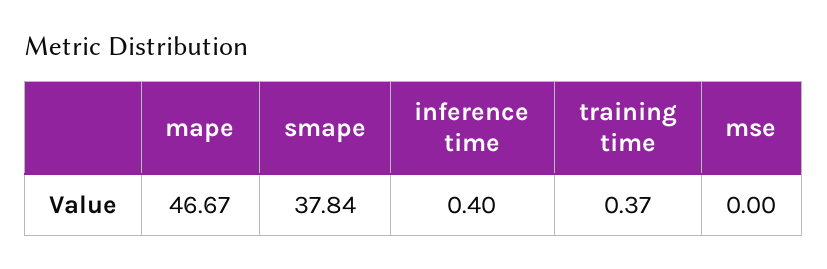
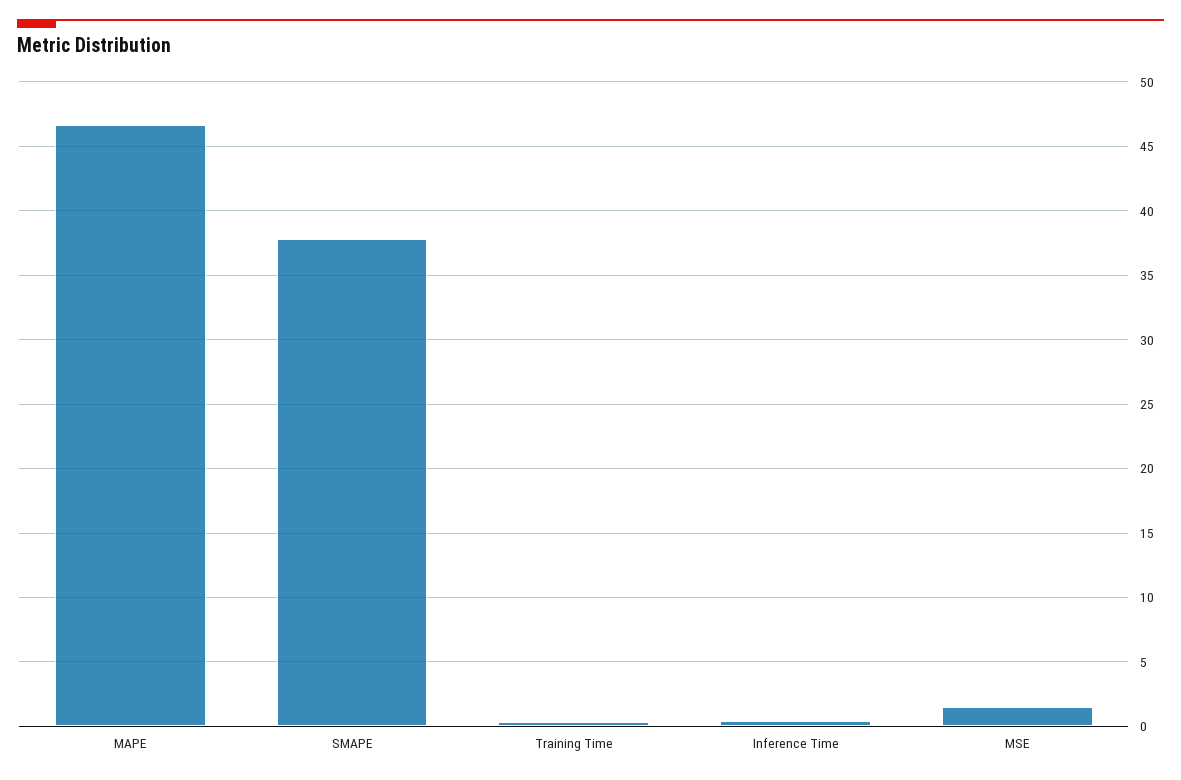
  {
    "mape": 46.67,
    "smape": 37.84,
    "inference time": 0.4,
    "training time": 0.37,
-   "mse": 0
+   "mse": 1.5
  }

